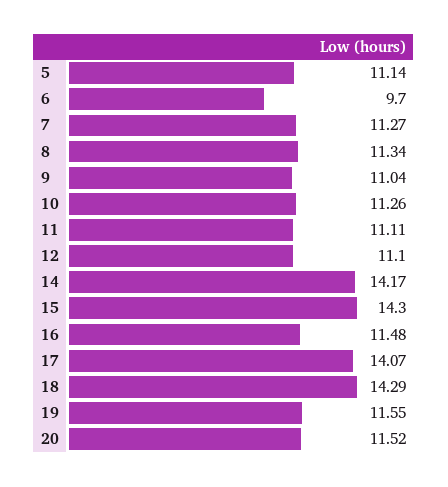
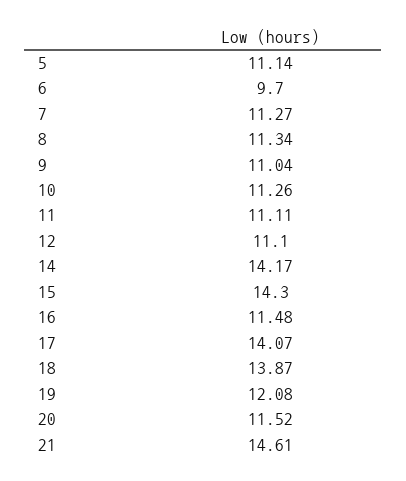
  {
    "5": 11.14,
    "6": 9.7,
    "7": 11.27,
    "8": 11.34,
    "9": 11.04,
    "10": 11.26,
    "11": 11.11,
    "12": 11.1,
    "14": 14.17,
    "15": 14.3,
    "16": 11.48,
    "17": 14.07,
-   "18": 14.29,
+   "18": 13.87,
-   "19": 11.55,
+   "19": 12.08,
-   "20": 11.52
+   "20": 11.52,
+   "21": 14.61
  }

